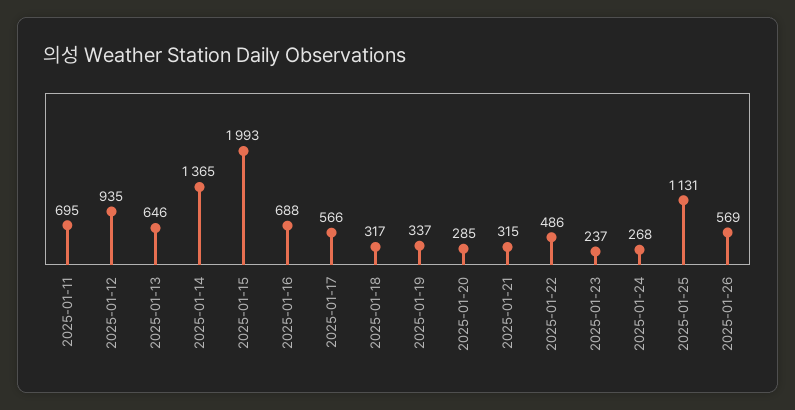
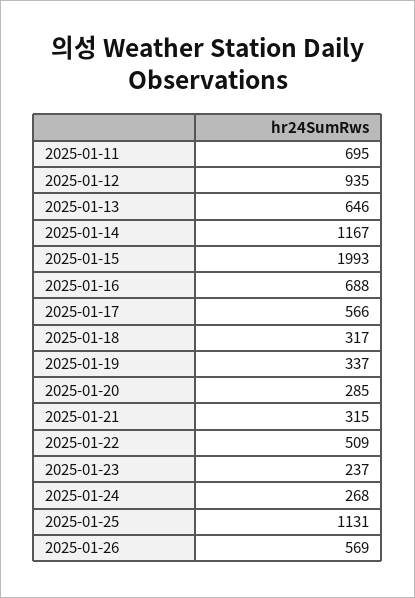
  {
    "2025-01-11": 695,
    "2025-01-12": 935,
    "2025-01-13": 646,
-   "2025-01-14": 1365,
+   "2025-01-14": 1167,
    "2025-01-15": 1993,
    "2025-01-16": 688,
    "2025-01-17": 566,
    "2025-01-18": 317,
    "2025-01-19": 337,
    "2025-01-20": 285,
    "2025-01-21": 315,
-   "2025-01-22": 486,
+   "2025-01-22": 509,
    "2025-01-23": 237,
    "2025-01-24": 268,
    "2025-01-25": 1131,
    "2025-01-26": 569
  }

